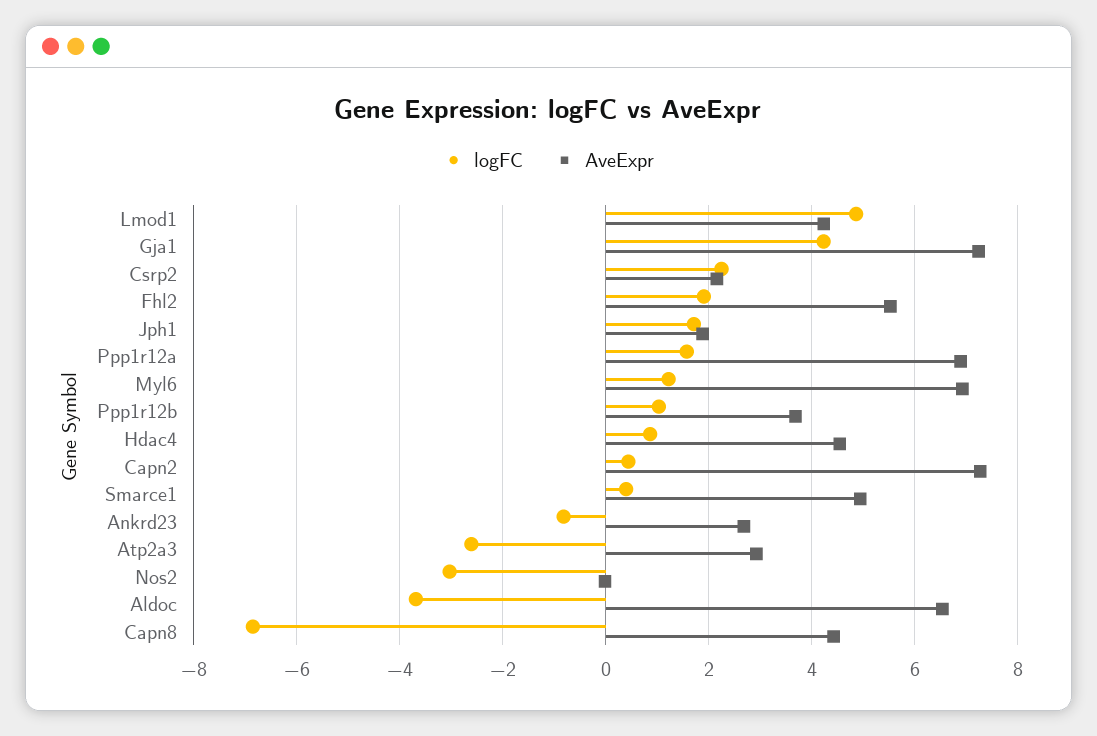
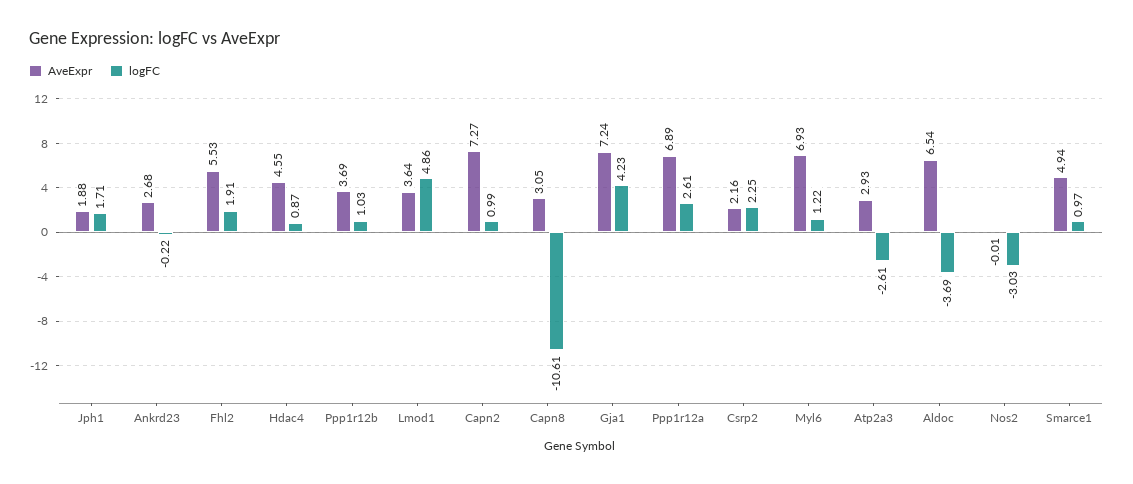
  {
    "logFC": {
      "Lmod1": 4.86,
      "Gja1": 4.23,
      "Csrp2": 2.25,
      "Fhl2": 1.91,
      "Jph1": 1.71,
-     "Ppp1r12a": 1.6,
+     "Ppp1r12a": 2.61,
      "Myl6": 1.22,
      "Ppp1r12b": 1.03,
      "Hdac4": 0.87,
-     "Capn2": 0.4,
+     "Capn2": 0.99,
-     "Smarce1": 0.4,
+     "Smarce1": 0.97,
-     "Ankrd23": -0.8,
+     "Ankrd23": -0.22,
      "Atp2a3": -2.61,
      "Nos2": -3.03,
      "Aldoc": -3.69,
-     "Capn8": -6.8
+     "Capn8": -10.61
    },
    "AveExpr": {
-     "Lmod1": 4.2,
+     "Lmod1": 3.64,
      "Gja1": 7.24,
      "Csrp2": 2.16,
      "Fhl2": 5.53,
      "Jph1": 1.88,
      "Ppp1r12a": 6.89,
      "Myl6": 6.93,
      "Ppp1r12b": 3.69,
      "Hdac4": 4.55,
      "Capn2": 7.27,
      "Smarce1": 4.94,
      "Ankrd23": 2.68,
      "Atp2a3": 2.93,
      "Nos2": -0.01,
      "Aldoc": 6.54,
-     "Capn8": 4.4
+     "Capn8": 3.05
    }
  }

